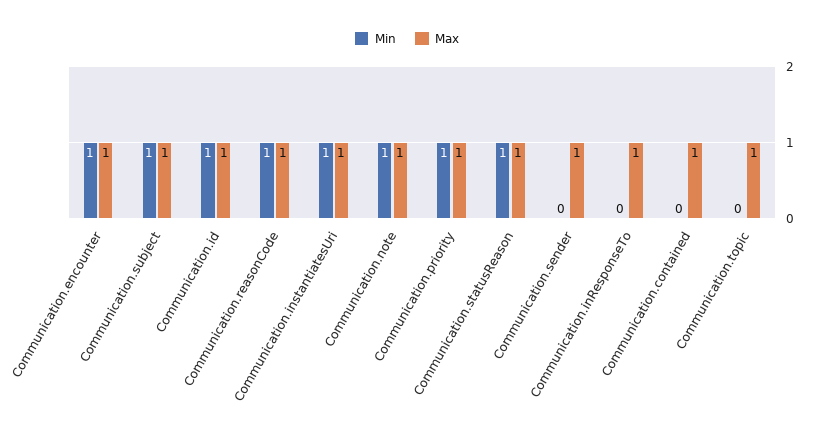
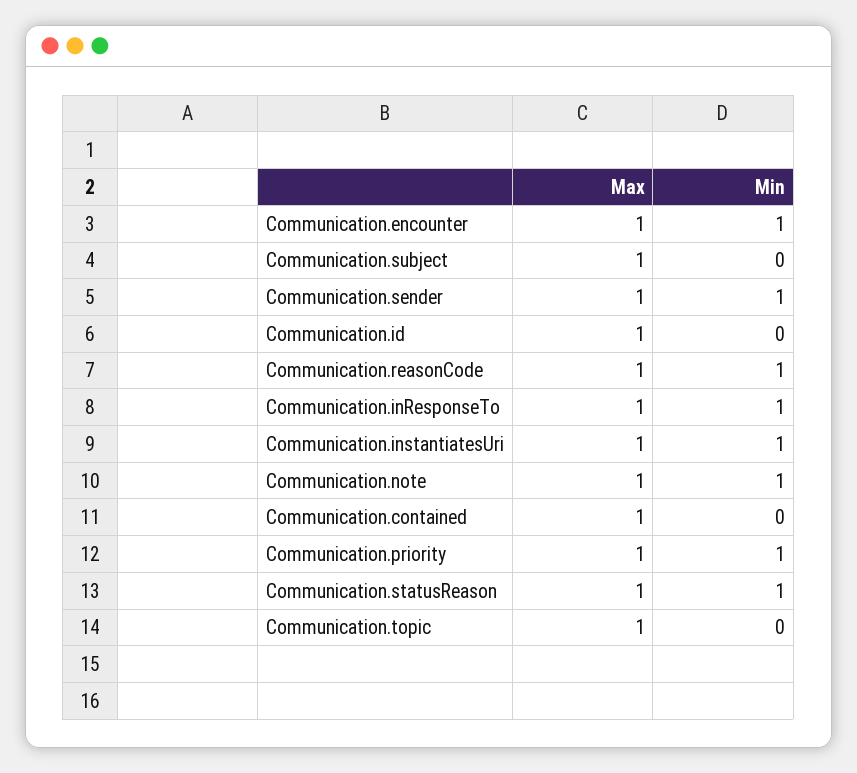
  {
    "Min": {
      "Communication.encounter": 1,
-     "Communication.subject": 1,
+     "Communication.subject": 0,
-     "Communication.id": 1,
+     "Communication.id": 0,
      "Communication.reasonCode": 1,
      "Communication.instantiatesUri": 1,
      "Communication.note": 1,
      "Communication.priority": 1,
      "Communication.statusReason": 1,
-     "Communication.sender": 0,
+     "Communication.sender": 1,
-     "Communication.inResponseTo": 0,
+     "Communication.inResponseTo": 1,
      "Communication.contained": 0,
      "Communication.topic": 0
    },
    "Max": {
      "Communication.encounter": 1,
      "Communication.subject": 1,
      "Communication.id": 1,
      "Communication.reasonCode": 1,
      "Communication.instantiatesUri": 1,
      "Communication.note": 1,
      "Communication.priority": 1,
      "Communication.statusReason": 1,
      "Communication.sender": 1,
      "Communication.inResponseTo": 1,
      "Communication.contained": 1,
      "Communication.topic": 1
    }
  }

